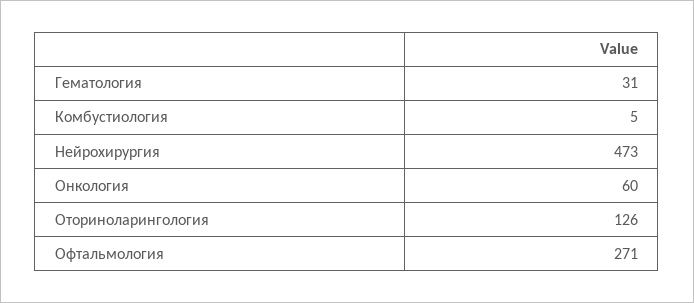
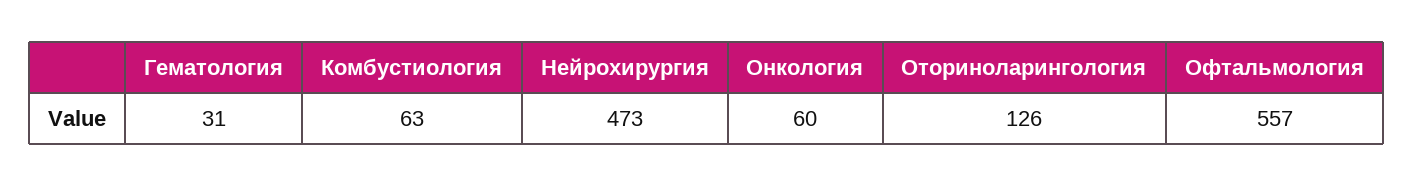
  {
    "Гематология": 31,
-   "Комбустиология": 5,
+   "Комбустиология": 63,
    "Нейрохирургия": 473,
    "Онкология": 60,
    "Оториноларингология": 126,
-   "Офтальмология": 271
+   "Офтальмология": 557
  }

